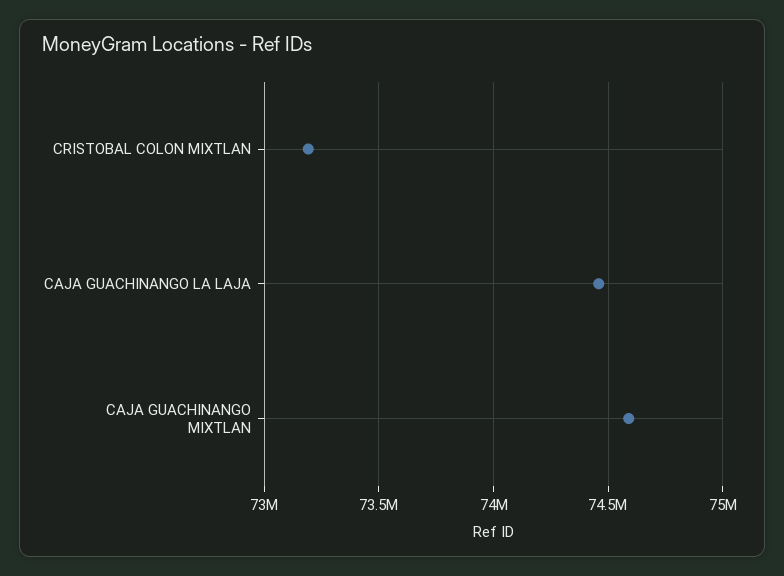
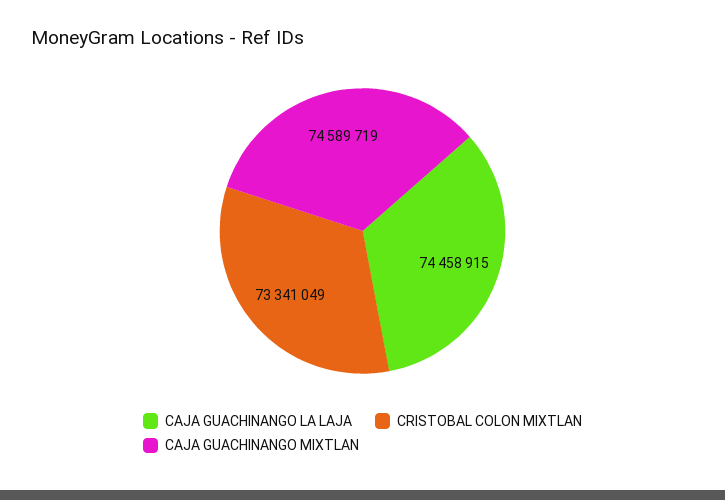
  {
-   "CRISTOBAL COLON MIXTLAN": 73200000,
+   "CRISTOBAL COLON MIXTLAN": 73341049,
    "CAJA GUACHINANGO LA LAJA": 74458915,
    "CAJA GUACHINANGO MIXTLAN": 74589719
  }

